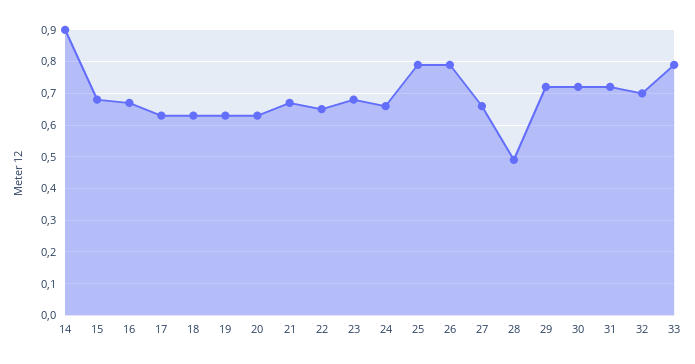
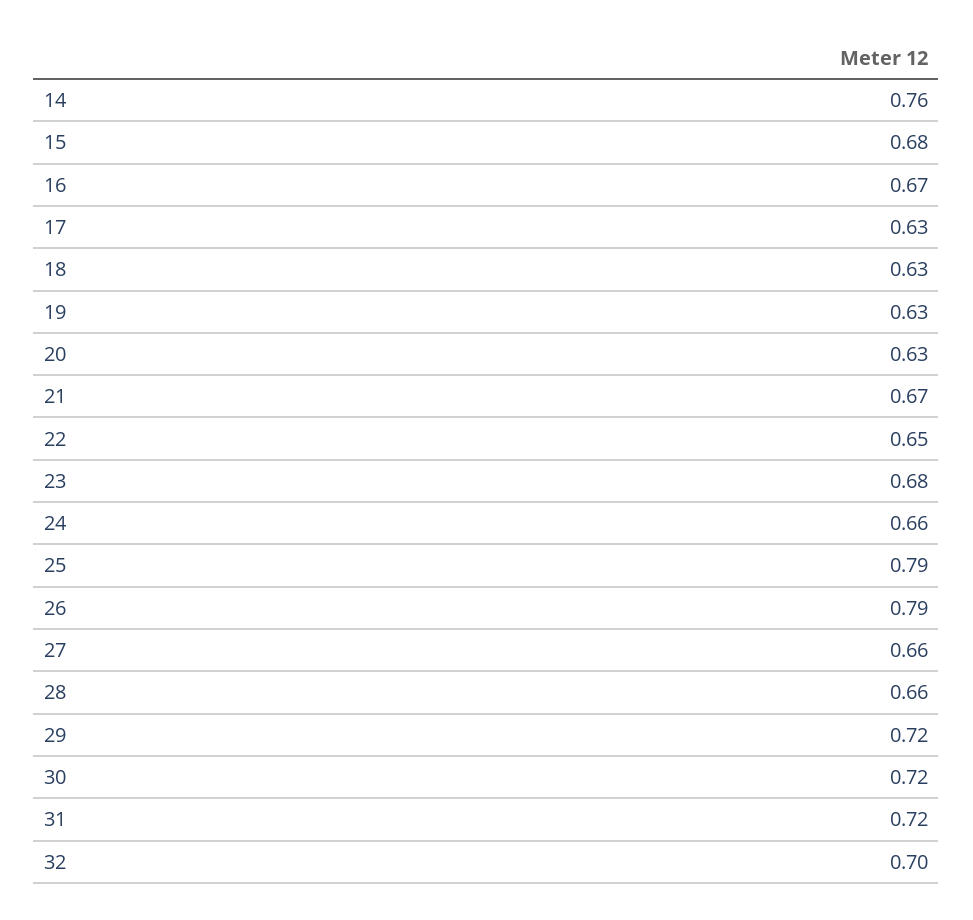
  {
-   "14": 0.9,
+   "14": 0.76,
    "15": 0.68,
    "16": 0.67,
    "17": 0.63,
    "18": 0.63,
    "19": 0.63,
    "20": 0.63,
    "21": 0.67,
    "22": 0.65,
    "23": 0.68,
    "24": 0.66,
    "25": 0.79,
    "26": 0.79,
    "27": 0.66,
-   "28": 0.5,
+   "28": 0.66,
    "29": 0.72,
    "30": 0.72,
    "31": 0.72,
-   "32": 0.7,
+   "32": 0.7
-   "33": 0.8
  }

